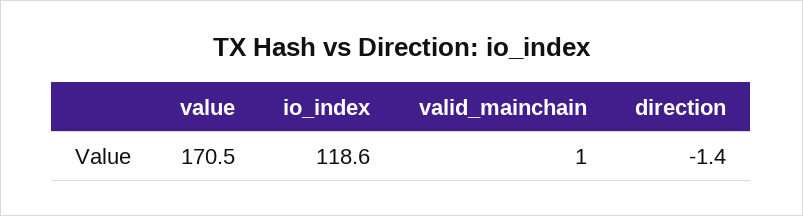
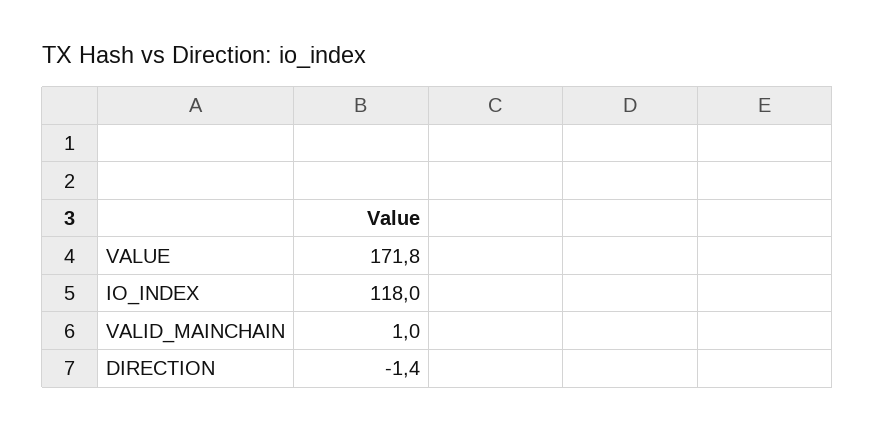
  {
-   "value": 170.5,
+   "value": 171.8,
-   "io_index": 118.6,
+   "io_index": 118,
    "valid_mainchain": 1,
    "direction": -1.4
  }

